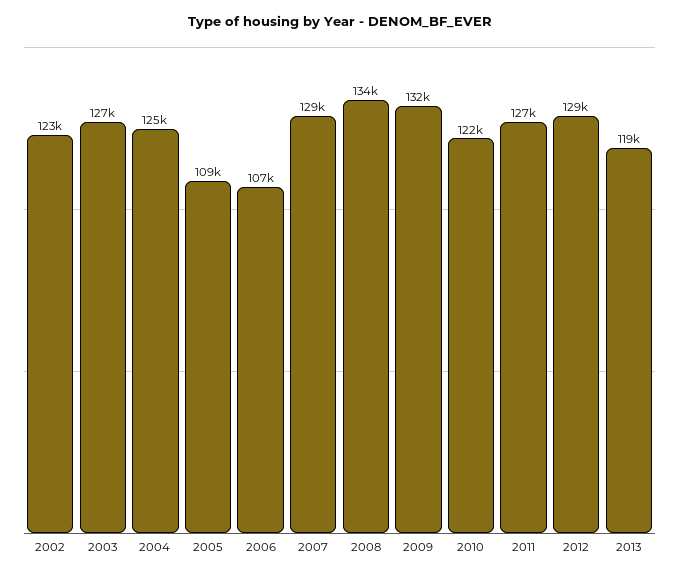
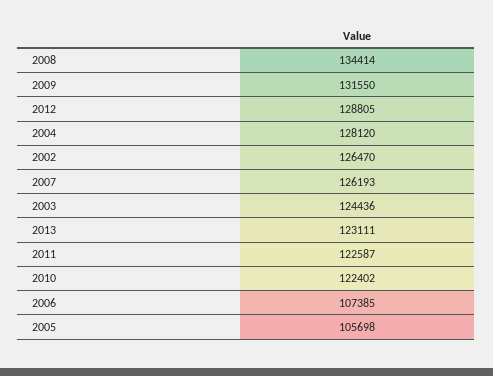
  {
-   "2002": 123000,
+   "2002": 126470,
-   "2003": 127000,
+   "2003": 124436,
-   "2004": 125000,
+   "2004": 128120,
-   "2005": 109000,
+   "2005": 105698,
    "2006": 107385,
-   "2007": 129000,
+   "2007": 126193,
    "2008": 134414,
    "2009": 131550,
    "2010": 122402,
-   "2011": 127000,
+   "2011": 122587,
    "2012": 128805,
-   "2013": 119000
+   "2013": 123111
  }

